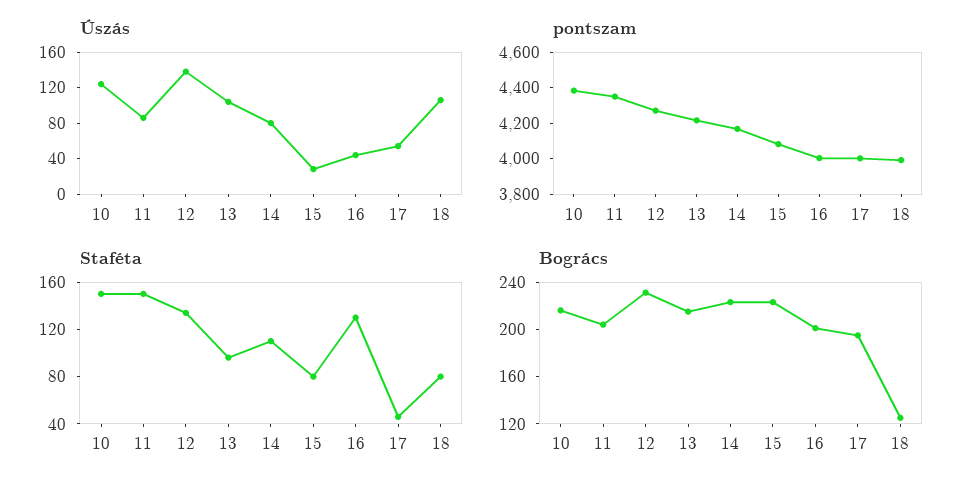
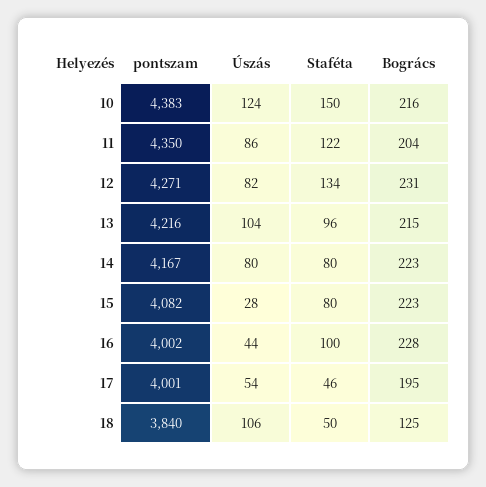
  {
    "Úszás": {
      "10": 124,
      "11": 86,
-     "12": 140,
+     "12": 82,
      "13": 104,
      "14": 80,
      "15": 28,
      "16": 44,
      "17": 54,
      "18": 106
    },
    "pontszam": {
      "10": 4383,
      "11": 4350,
      "12": 4271,
      "13": 4216,
      "14": 4167,
      "15": 4082,
      "16": 4002,
      "17": 4001,
-     "18": 4000
+     "18": 3840
    },
    "Staféta": {
      "10": 150,
-     "11": 150,
+     "11": 122,
      "12": 134,
      "13": 96,
-     "14": 110,
+     "14": 80,
      "15": 80,
-     "16": 130,
+     "16": 100,
      "17": 46,
-     "18": 80
+     "18": 50
    },
    "Bogrács": {
      "10": 216,
      "11": 204,
      "12": 231,
      "13": 215,
      "14": 223,
      "15": 223,
-     "16": 200,
+     "16": 228,
      "17": 195,
      "18": 125
    }
  }

